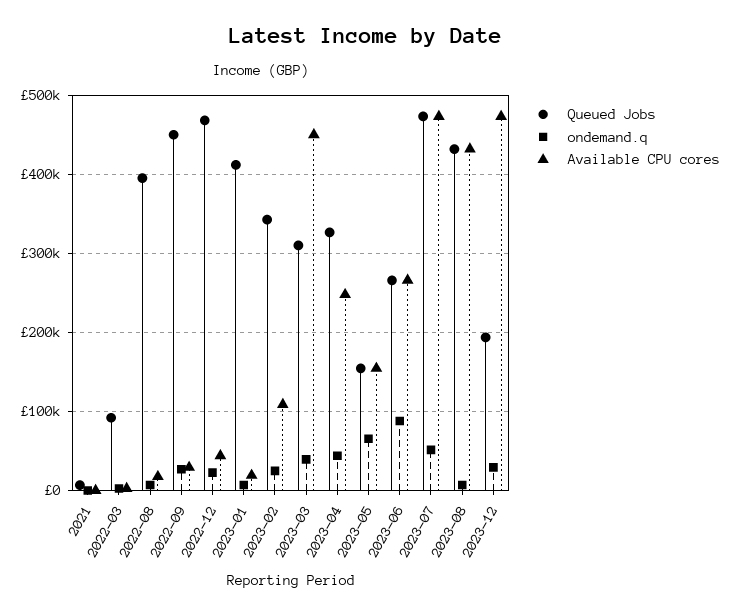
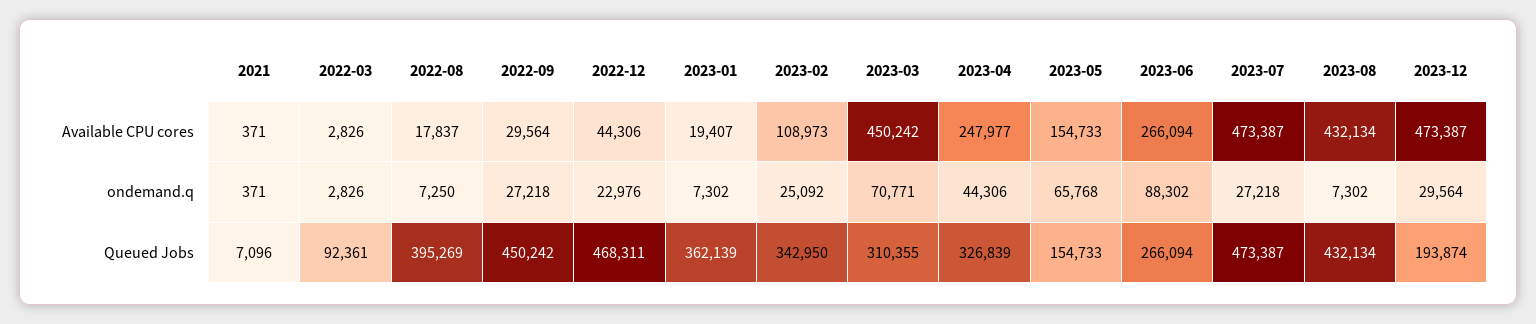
  {
    "Queued Jobs": {
      "2021": 7096,
      "2022-03": 92361,
      "2022-08": 395269,
      "2022-09": 450242,
      "2022-12": 468311,
-     "2023-01": 410000,
+     "2023-01": 362139,
      "2023-02": 342950,
      "2023-03": 310355,
      "2023-04": 326839,
      "2023-05": 154733,
      "2023-06": 266094,
      "2023-07": 473387,
      "2023-08": 432134,
      "2023-12": 193874
    },
    "ondemand.q": {
      "2021": 371,
      "2022-03": 2826,
      "2022-08": 7250,
      "2022-09": 27218,
      "2022-12": 22976,
      "2023-01": 7302,
      "2023-02": 25092,
-     "2023-03": 40000,
+     "2023-03": 70771,
      "2023-04": 44306,
      "2023-05": 65768,
      "2023-06": 88302,
-     "2023-07": 50000,
+     "2023-07": 27218,
      "2023-08": 7302,
      "2023-12": 29564
    },
    "Available CPU cores": {
      "2021": 371,
      "2022-03": 2826,
      "2022-08": 17837,
      "2022-09": 29564,
      "2022-12": 44306,
      "2023-01": 19407,
      "2023-02": 108973,
      "2023-03": 450242,
      "2023-04": 247977,
      "2023-05": 154733,
      "2023-06": 266094,
      "2023-07": 473387,
      "2023-08": 432134,
      "2023-12": 473387
    }
  }

